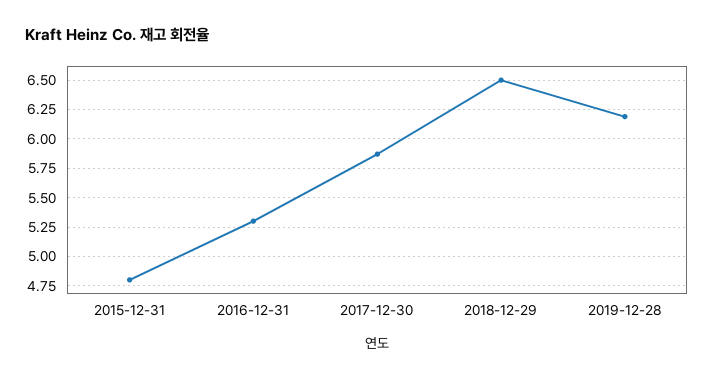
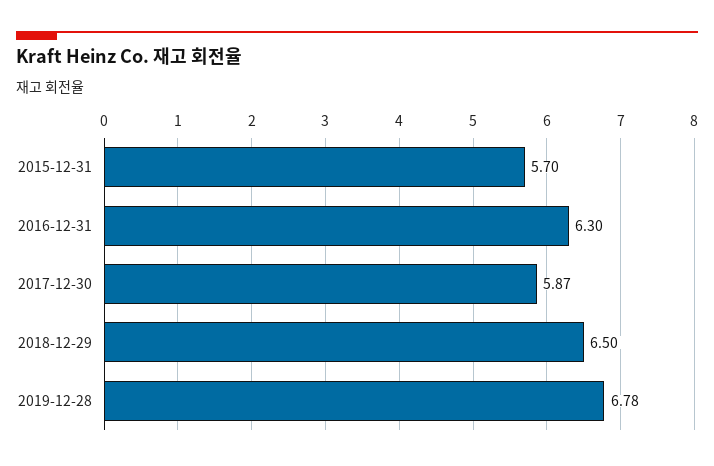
  {
-   "2015-12-31": 4.75,
+   "2015-12-31": 5.7,
-   "2016-12-31": 5.25,
+   "2016-12-31": 6.3,
    "2017-12-30": 5.87,
    "2018-12-29": 6.5,
-   "2019-12-28": 6.25
+   "2019-12-28": 6.78
  }

